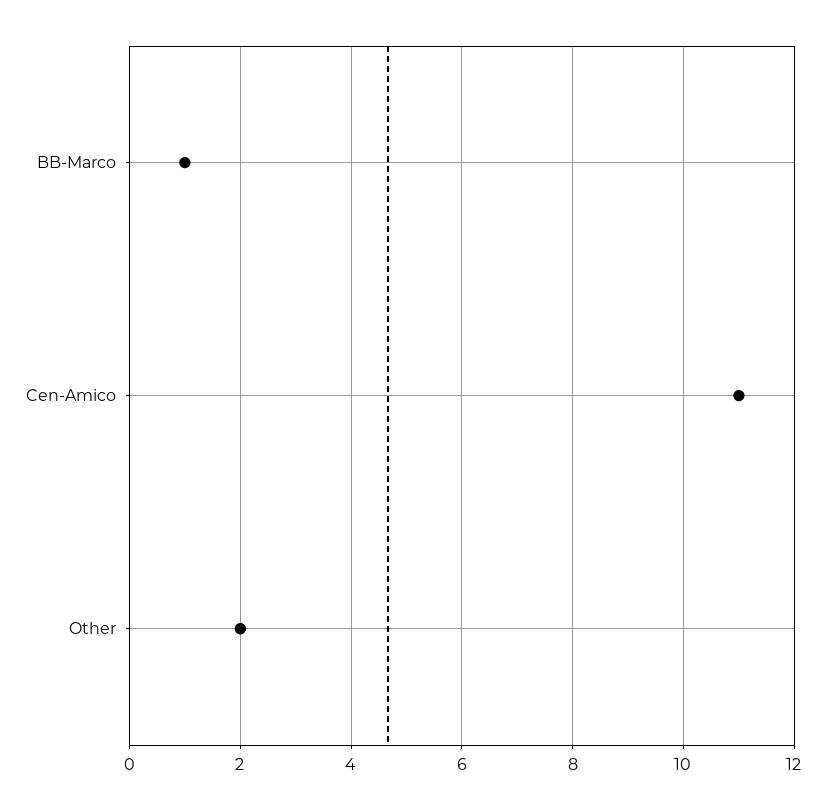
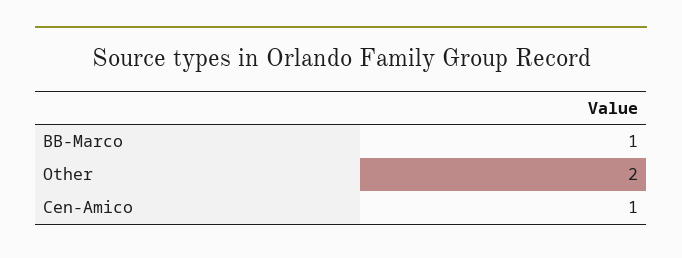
  {
    "BB-Marco": 1,
-   "Cen-Amico": 11,
+   "Cen-Amico": 1,
    "Other": 2
  }

